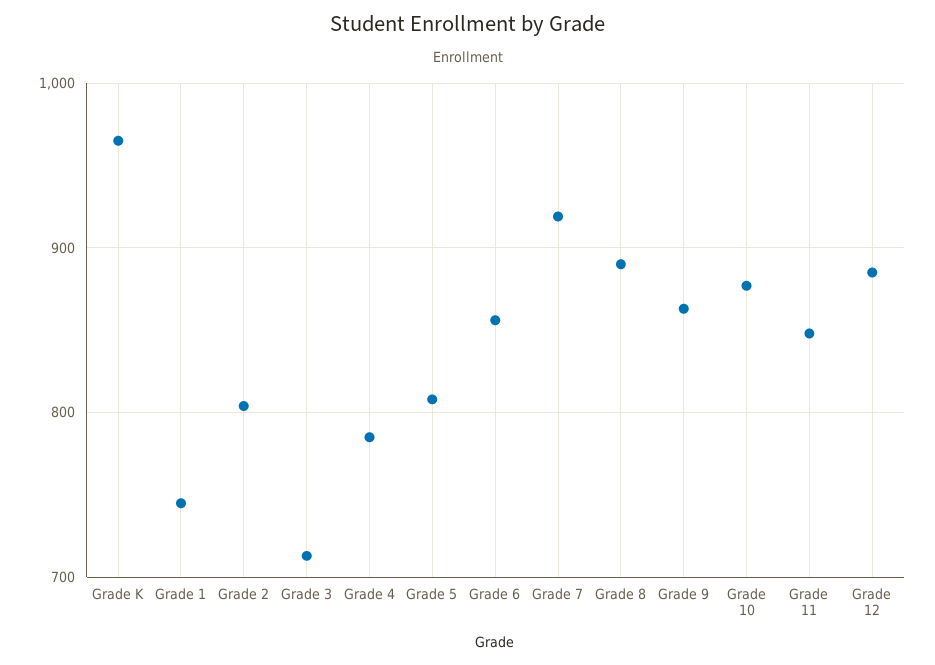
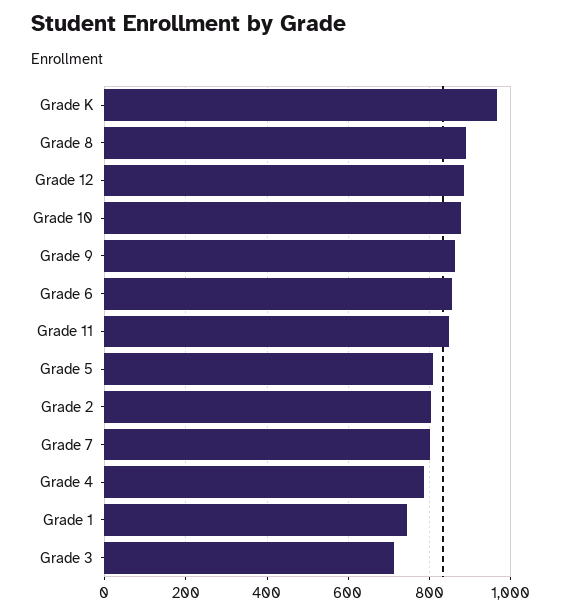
  {
    "Grade K": 970,
    "Grade 1": 750,
    "Grade 2": 800,
    "Grade 3": 710,
    "Grade 4": 790,
    "Grade 5": 810,
    "Grade 6": 860,
-   "Grade 7": 920,
+   "Grade 7": 800,
    "Grade 8": 890,
    "Grade 9": 860,
    "Grade 10": 880,
    "Grade 11": 850,
    "Grade 12": 890
  }

